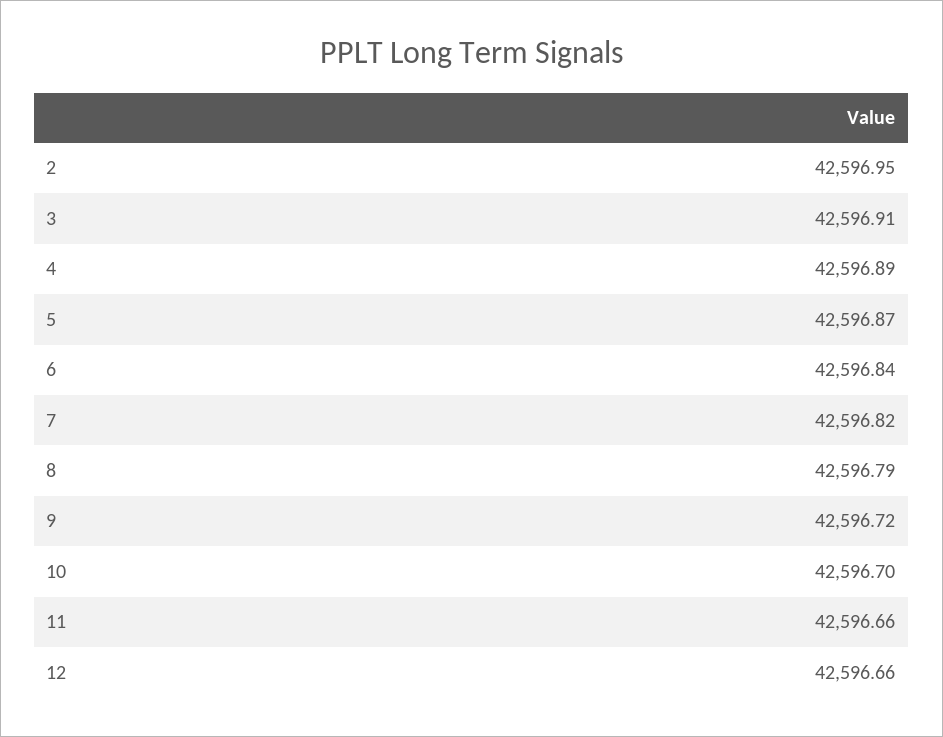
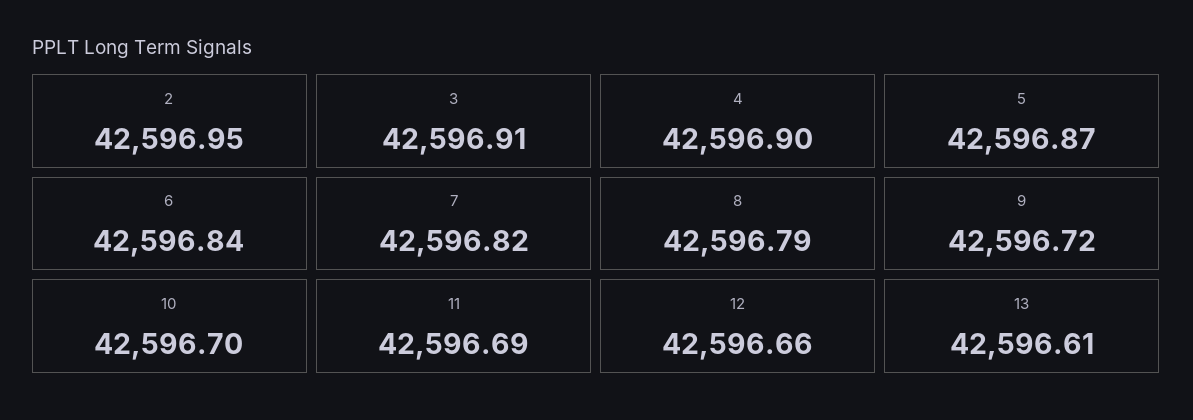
  {
    "2": 42596.95,
    "3": 42596.91,
-   "4": 42596.89,
+   "4": 42596.9,
    "5": 42596.87,
    "6": 42596.84,
    "7": 42596.82,
    "8": 42596.79,
    "9": 42596.72,
    "10": 42596.7,
-   "11": 42596.66,
+   "11": 42596.69,
-   "12": 42596.66
+   "12": 42596.66,
+   "13": 42596.61
  }

